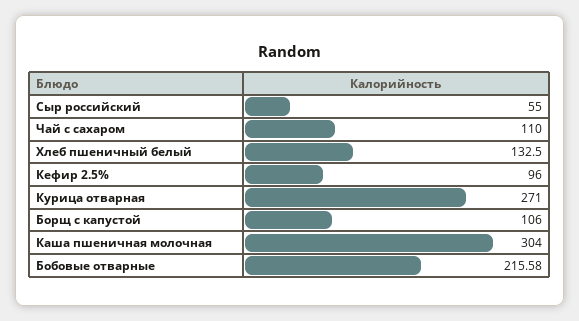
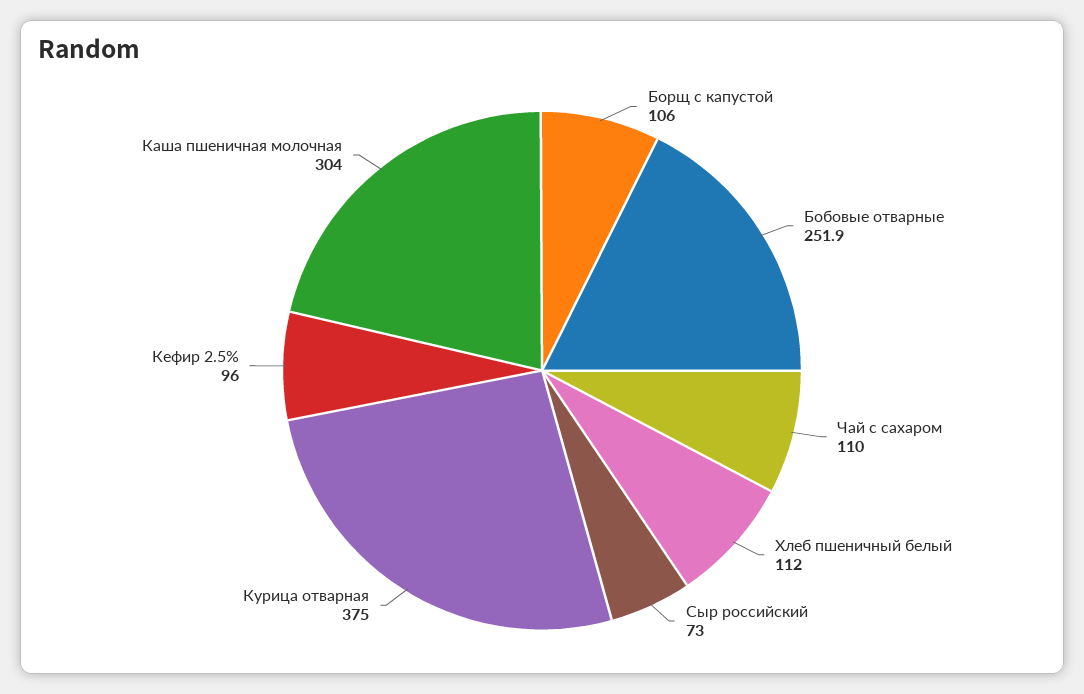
  {
-   "Сыр российский": 55,
+   "Сыр российский": 73,
    "Чай с сахаром": 110,
-   "Хлеб пшеничный белый": 132.5,
+   "Хлеб пшеничный белый": 112,
    "Кефир 2.5%": 96,
-   "Курица отварная": 271,
+   "Курица отварная": 375,
    "Борщ с капустой": 106,
    "Каша пшеничная молочная": 304,
-   "Бобовые отварные": 215.58
+   "Бобовые отварные": 251.9
  }

